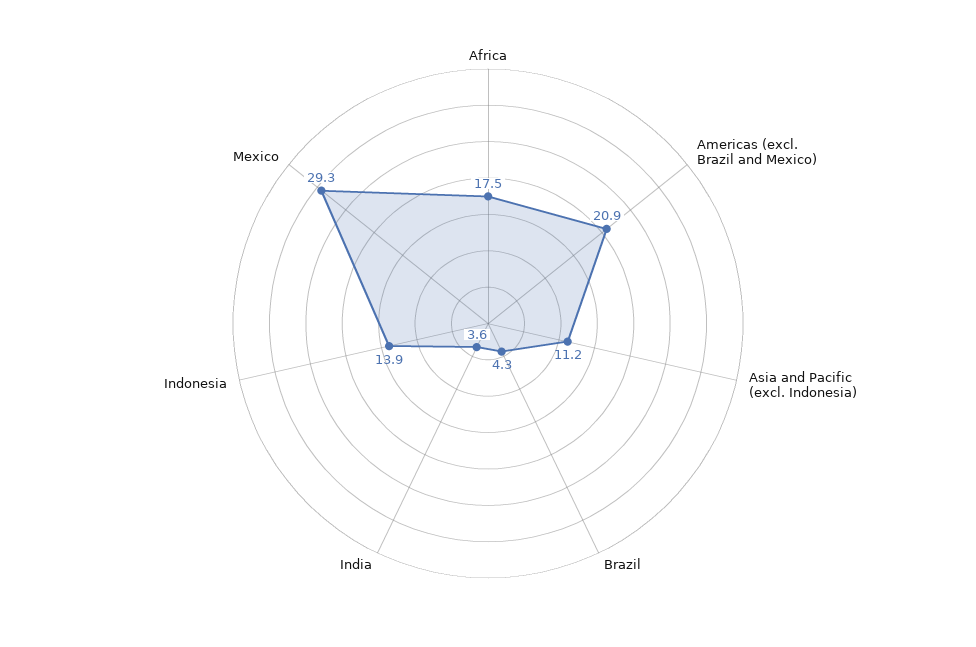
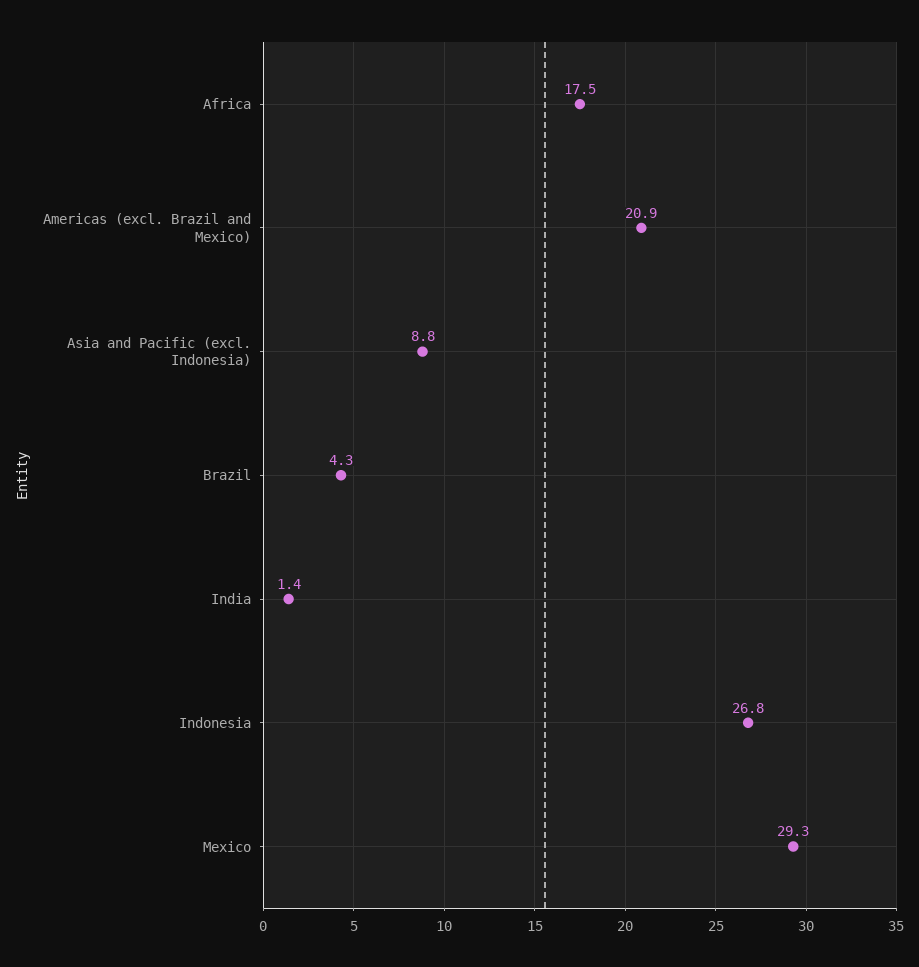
  {
    "Africa": 17.5,
    "Americas (excl. Brazil and Mexico)": 20.9,
-   "Asia and Pacific (excl. Indonesia)": 11.2,
+   "Asia and Pacific (excl. Indonesia)": 8.8,
    "Brazil": 4.3,
-   "India": 3.6,
+   "India": 1.4,
-   "Indonesia": 13.9,
+   "Indonesia": 26.8,
    "Mexico": 29.3
  }

